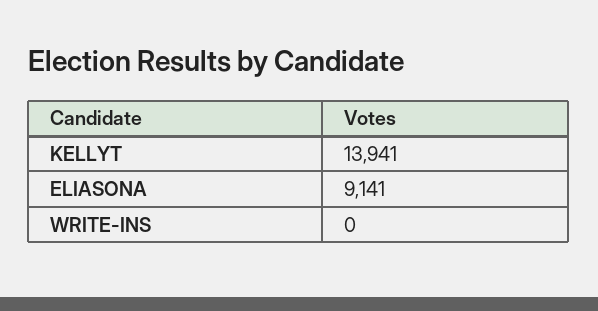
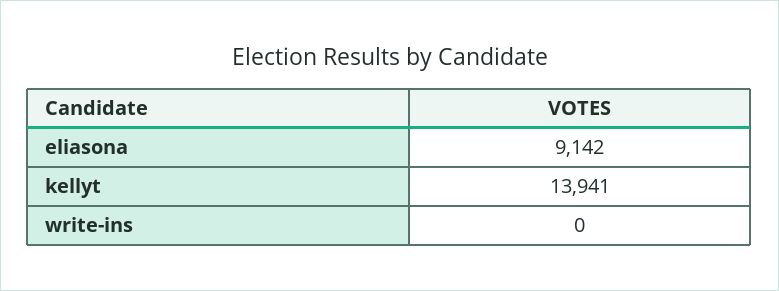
  {
    "KELLYT": 13941,
-   "ELIASONA": 9141,
+   "ELIASONA": 9142,
    "WRITE-INS": 0
  }

